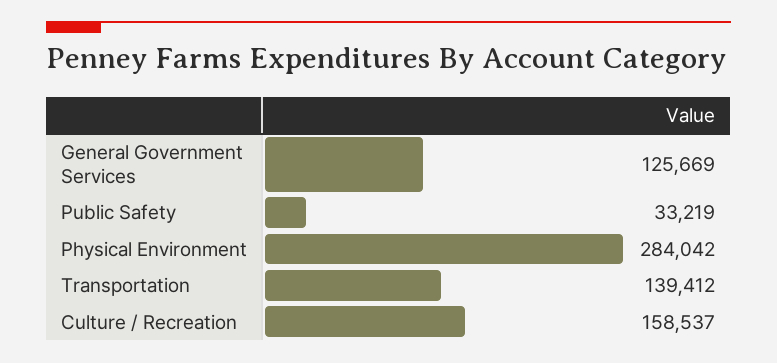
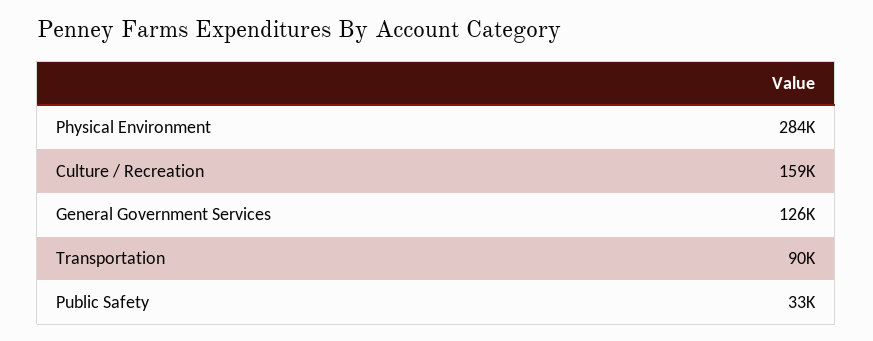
  {
    "General Government Services": 125669,
    "Public Safety": 33219,
    "Physical Environment": 284042,
-   "Transportation": 139412,
+   "Transportation": 90000,
    "Culture / Recreation": 158537
  }

